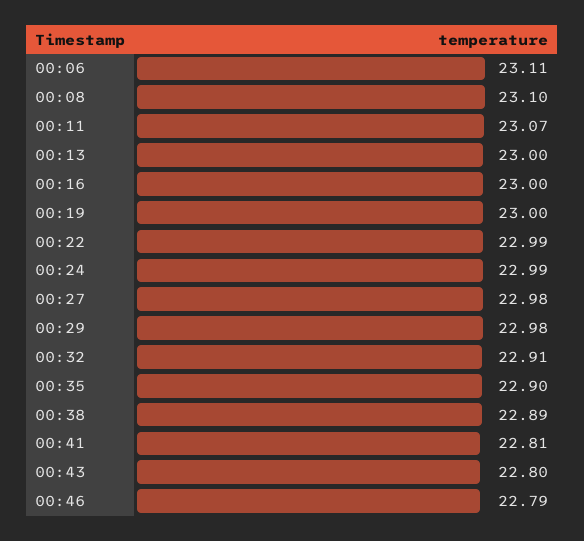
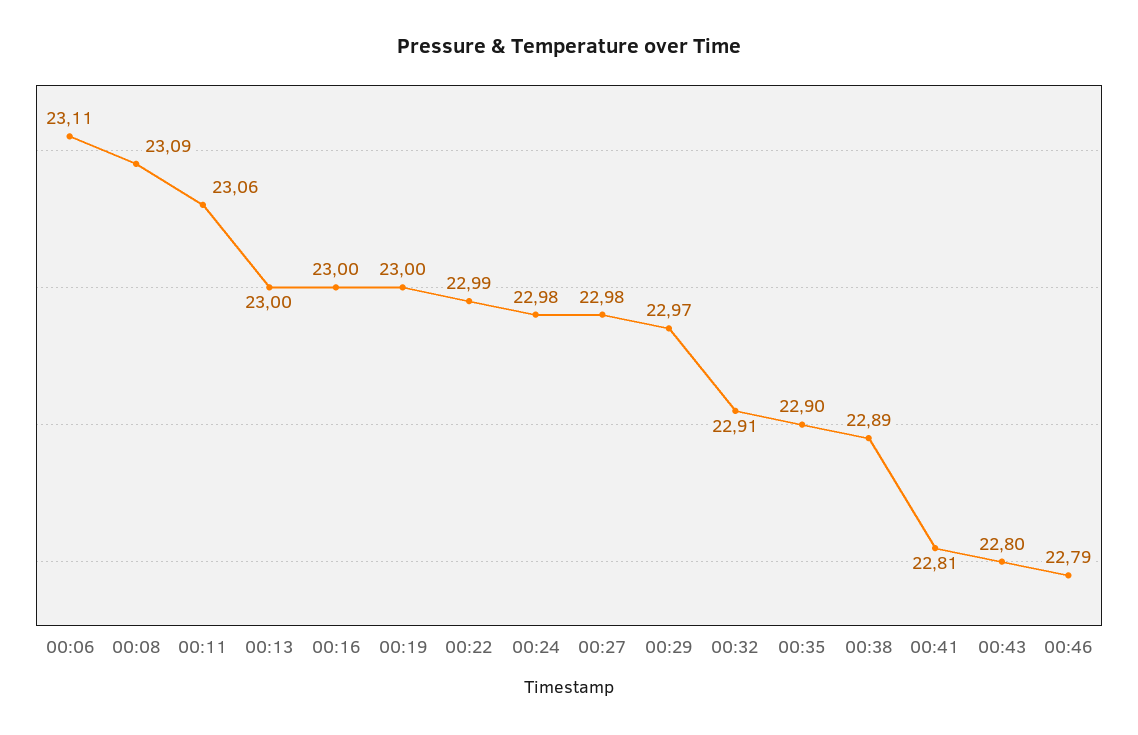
  {
    "00:06": 23.11,
-   "00:08": 23.1,
+   "00:08": 23.09,
-   "00:11": 23.07,
+   "00:11": 23.06,
    "00:13": 23,
    "00:16": 23,
    "00:19": 23,
    "00:22": 22.99,
-   "00:24": 22.99,
+   "00:24": 22.98,
    "00:27": 22.98,
-   "00:29": 22.98,
+   "00:29": 22.97,
    "00:32": 22.91,
    "00:35": 22.9,
    "00:38": 22.89,
    "00:41": 22.81,
    "00:43": 22.8,
    "00:46": 22.79
  }

